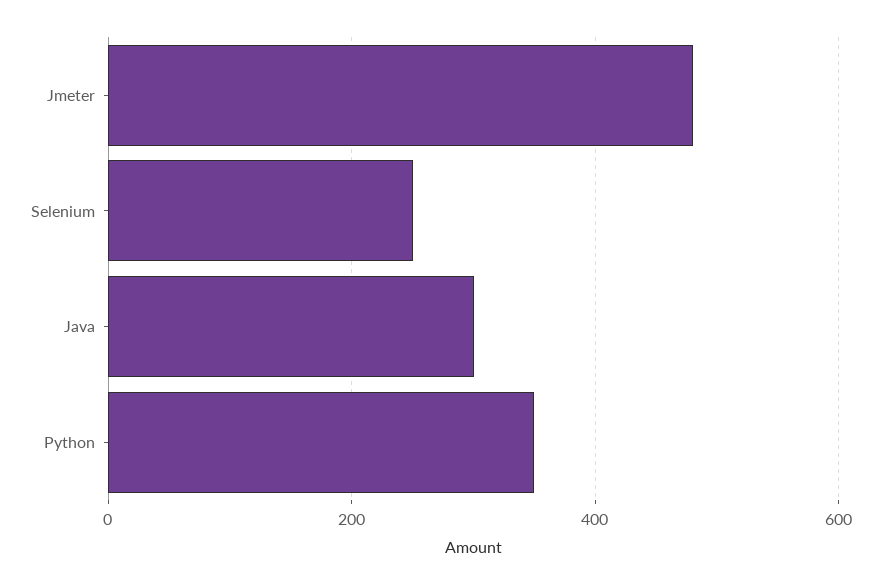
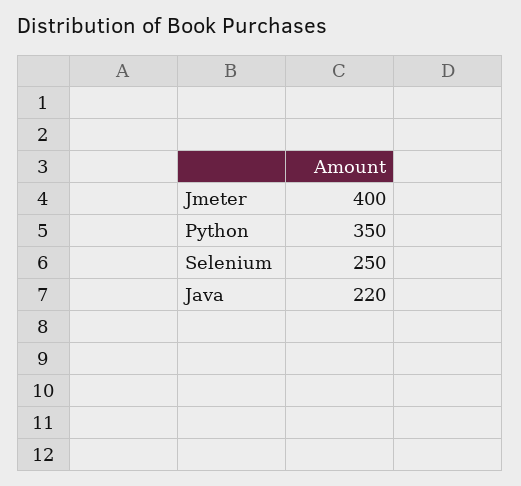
  {
-   "Jmeter": 480,
+   "Jmeter": 400,
    "Selenium": 250,
-   "Java": 300,
+   "Java": 220,
    "Python": 350
  }

